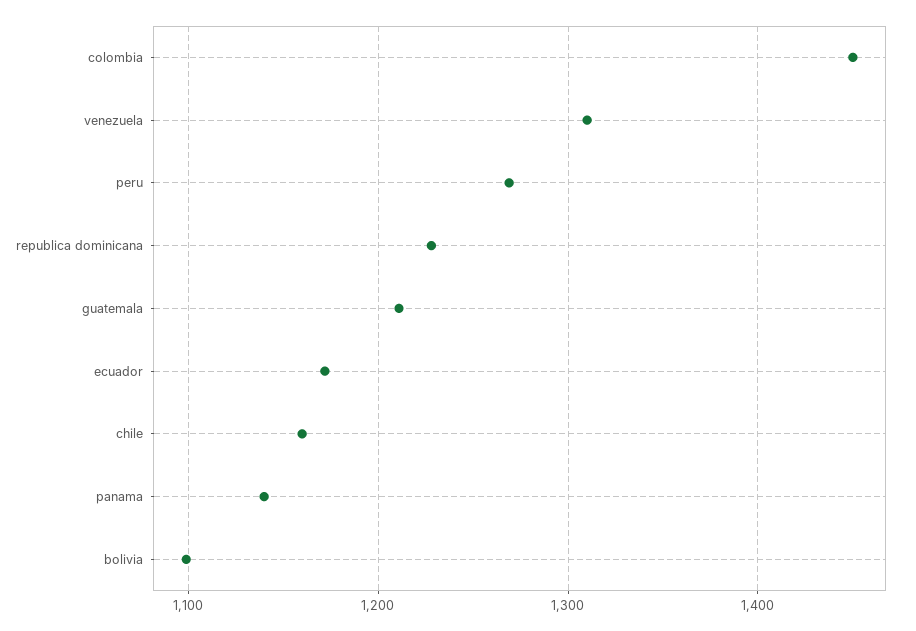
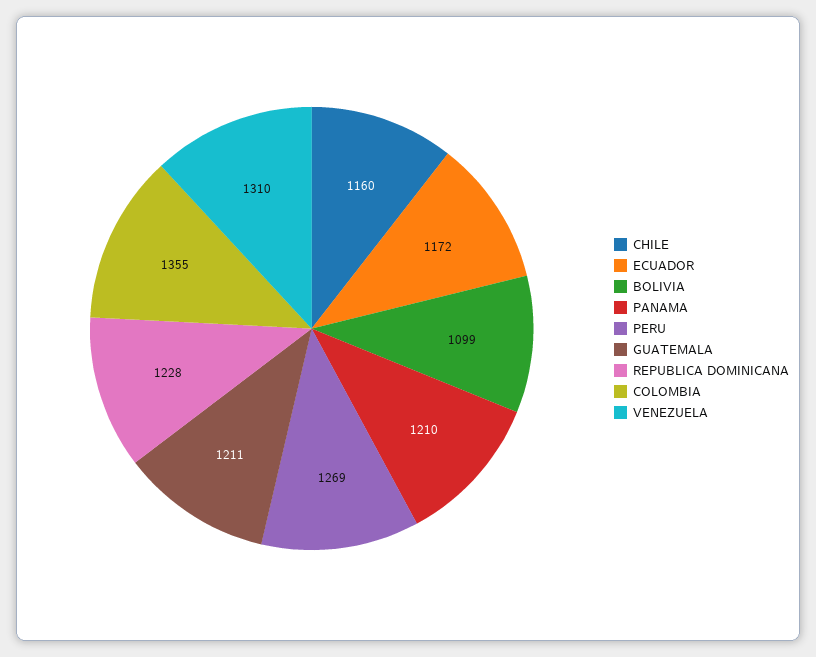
  {
-   "colombia": 1450,
+   "colombia": 1355,
    "venezuela": 1310,
    "peru": 1269,
    "republica dominicana": 1228,
    "guatemala": 1211,
    "ecuador": 1172,
    "chile": 1160,
-   "panama": 1140,
+   "panama": 1210,
    "bolivia": 1099
  }

